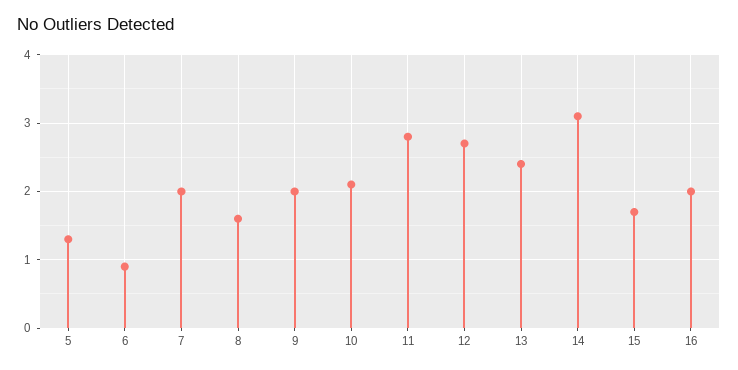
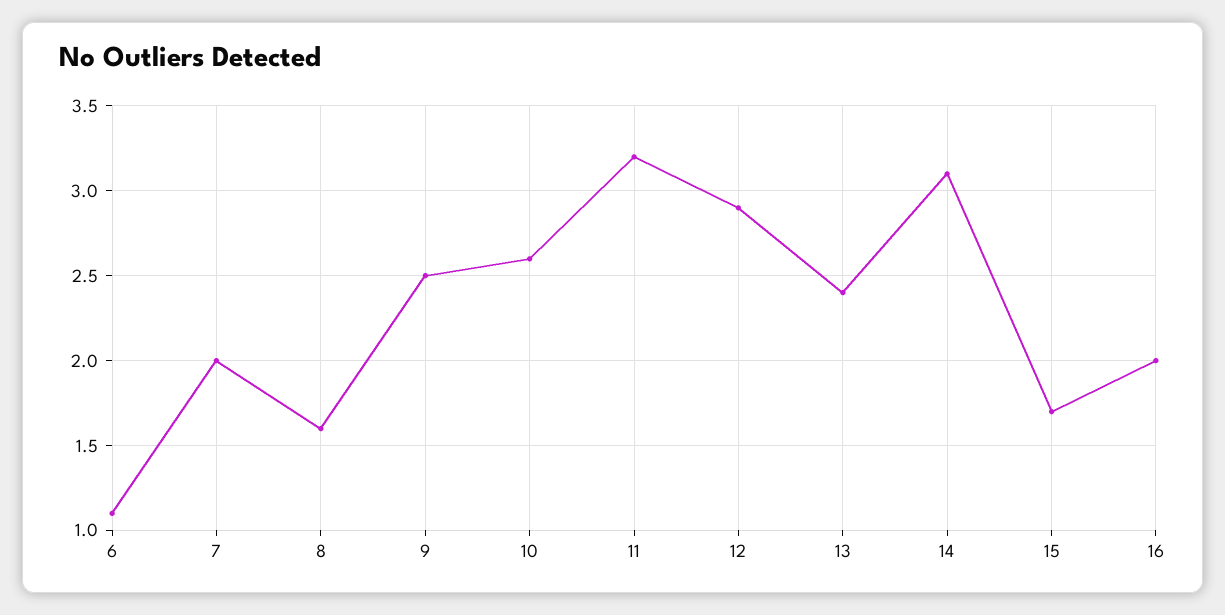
  {
-   "5": 1.3,
-   "6": 0.9,
+   "6": 1.1,
    "7": 2,
    "8": 1.6,
-   "9": 2,
+   "9": 2.5,
-   "10": 2.1,
+   "10": 2.6,
-   "11": 2.8,
+   "11": 3.2,
-   "12": 2.7,
+   "12": 2.9,
    "13": 2.4,
    "14": 3.1,
    "15": 1.7,
    "16": 2
  }

